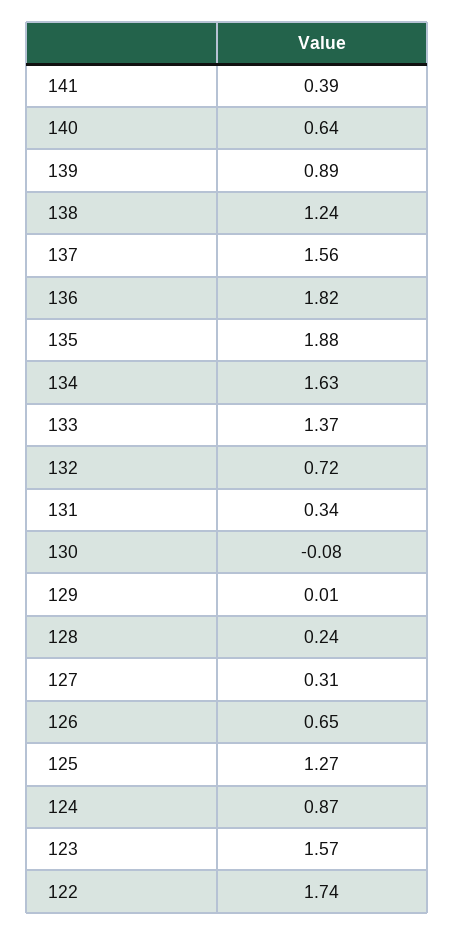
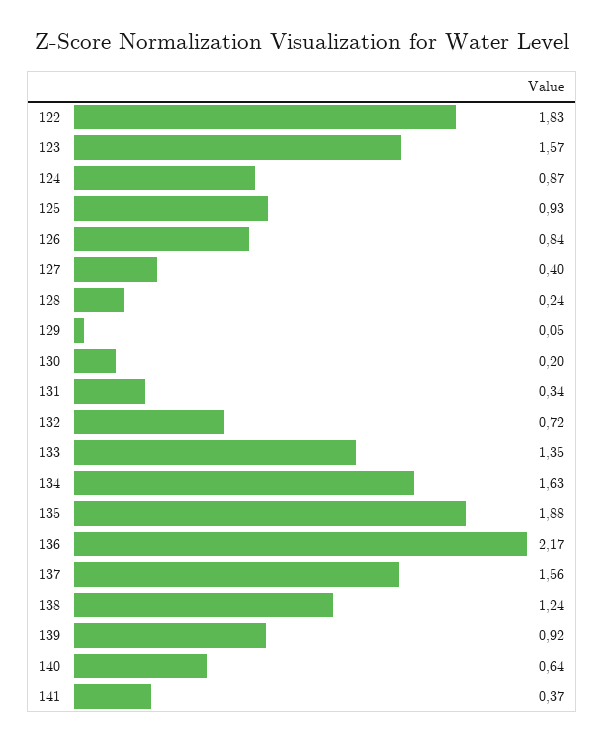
  {
-   "141": 0.39,
+   "141": 0.37,
    "140": 0.64,
-   "139": 0.89,
+   "139": 0.92,
    "138": 1.24,
    "137": 1.56,
-   "136": 1.82,
+   "136": 2.17,
    "135": 1.88,
    "134": 1.63,
-   "133": 1.37,
+   "133": 1.35,
    "132": 0.72,
    "131": 0.34,
-   "130": -0.08,
+   "130": 0.2,
-   "129": 0.01,
+   "129": 0.05,
    "128": 0.24,
-   "127": 0.31,
+   "127": 0.4,
-   "126": 0.65,
+   "126": 0.84,
-   "125": 1.27,
+   "125": 0.93,
    "124": 0.87,
    "123": 1.57,
-   "122": 1.74
+   "122": 1.83
  }

